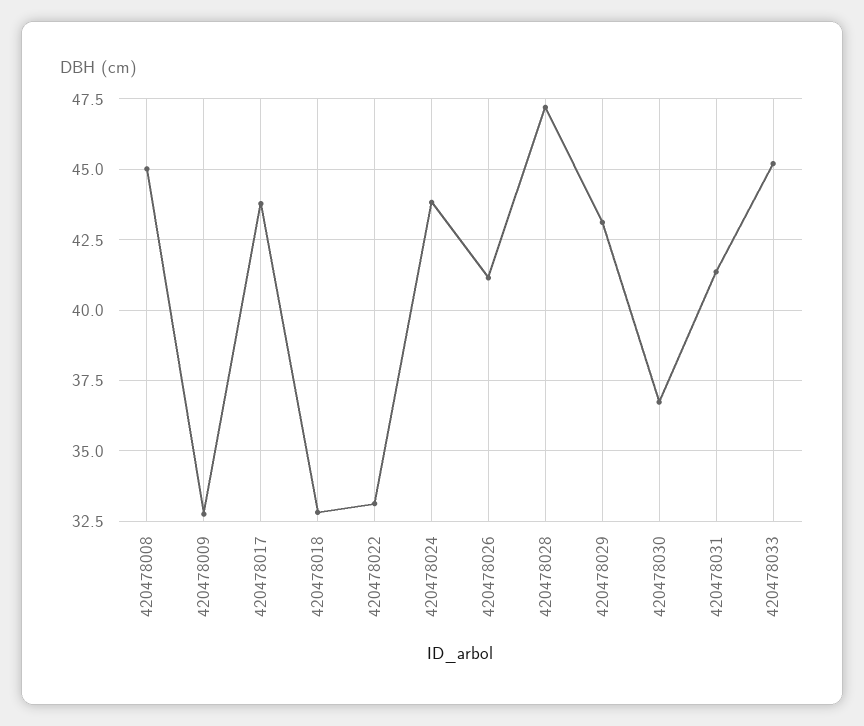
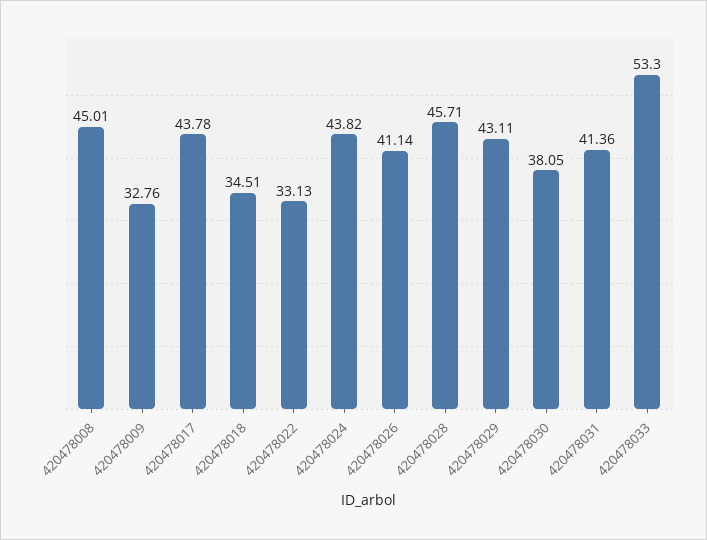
  {
    "420478008": 45.01,
    "420478009": 32.76,
    "420478017": 43.78,
-   "420478018": 32.75,
+   "420478018": 34.51,
    "420478022": 33.13,
    "420478024": 43.82,
    "420478026": 41.14,
-   "420478028": 47.25,
+   "420478028": 45.71,
    "420478029": 43.11,
-   "420478030": 36.75,
+   "420478030": 38.05,
    "420478031": 41.36,
-   "420478033": 45.25
+   "420478033": 53.3
  }

